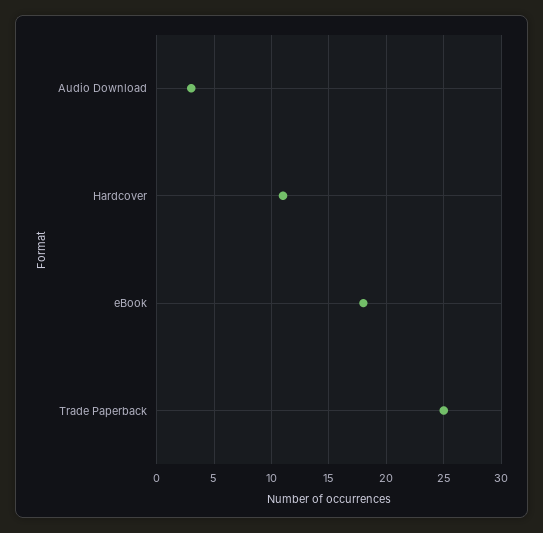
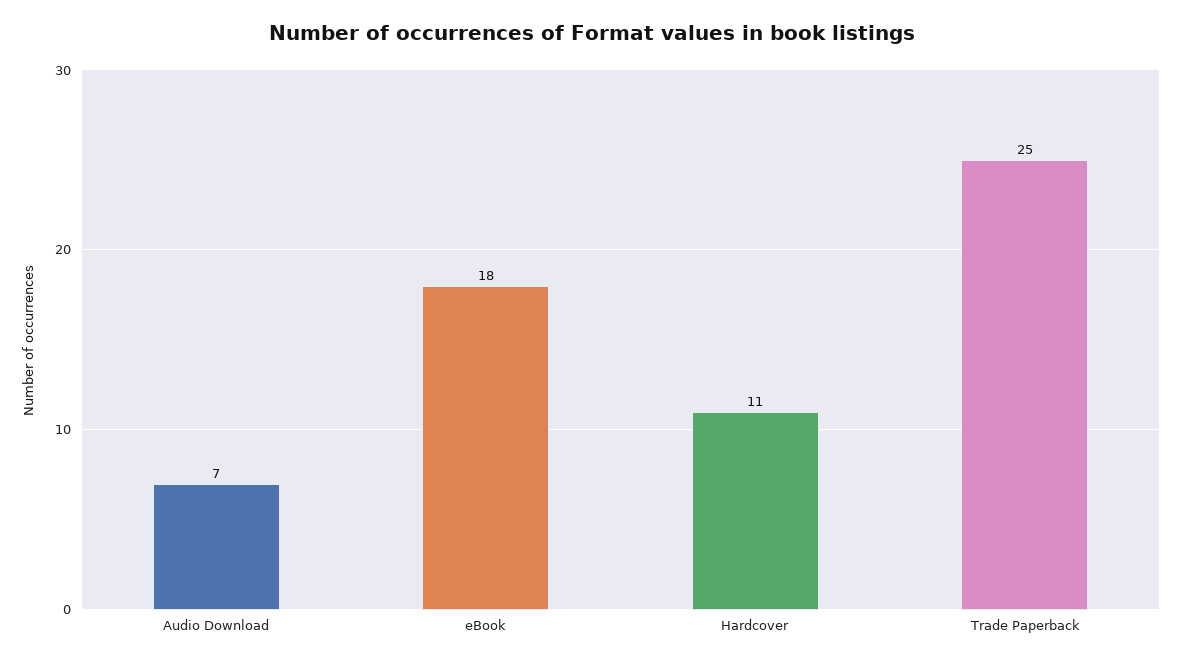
  {
-   "Audio Download": 3,
+   "Audio Download": 7,
    "Hardcover": 11,
    "eBook": 18,
    "Trade Paperback": 25
  }

